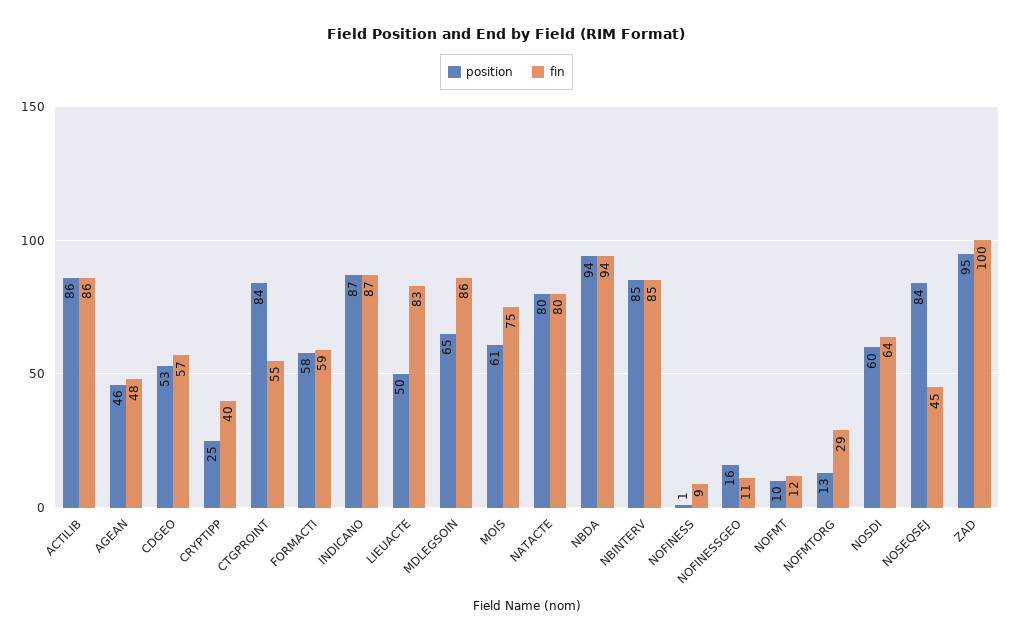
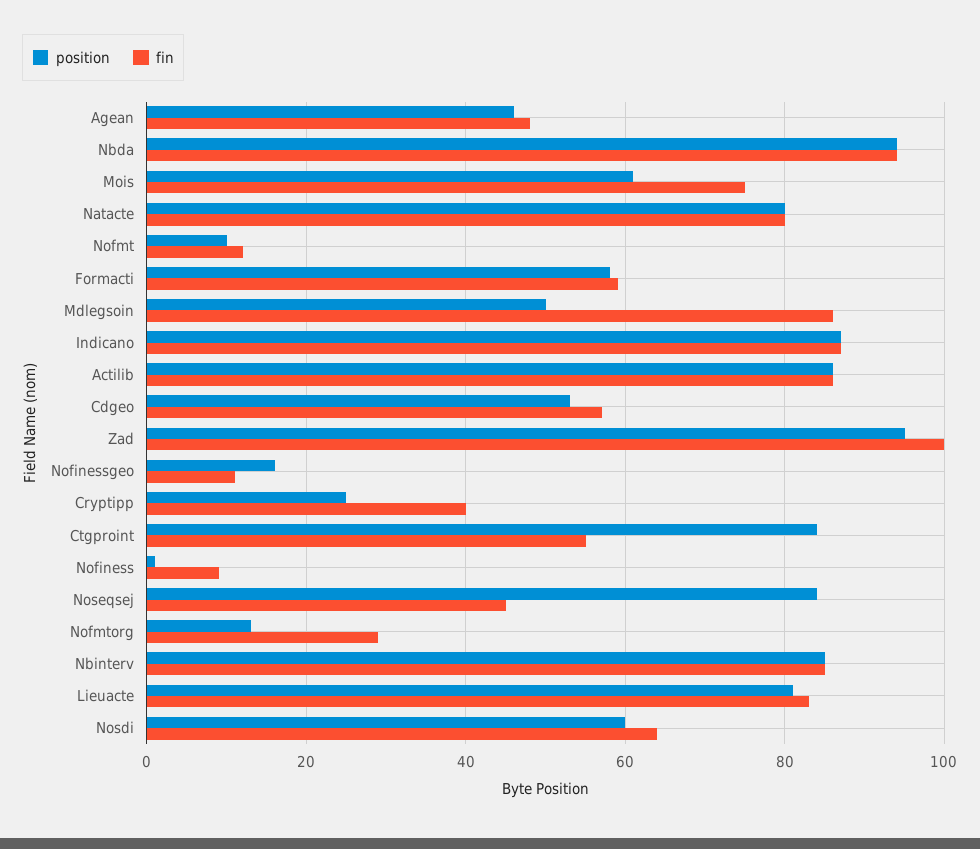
  {
    "position": {
      "ACTILIB": 86,
      "AGEAN": 46,
      "CDGEO": 53,
      "CRYPTIPP": 25,
      "CTGPROINT": 84,
      "FORMACTI": 58,
      "INDICANO": 87,
-     "LIEUACTE": 50,
+     "LIEUACTE": 80,
-     "MDLEGSOIN": 65,
+     "MDLEGSOIN": 50,
      "MOIS": 61,
      "NATACTE": 80,
      "NBDA": 94,
      "NBINTERV": 85,
      "NOFINESS": 1,
      "NOFINESSGEO": 16,
      "NOFMT": 10,
      "NOFMTORG": 13,
      "NOSDI": 60,
      "NOSEQSEJ": 84,
      "ZAD": 95
    },
    "fin": {
      "ACTILIB": 86,
      "AGEAN": 48,
      "CDGEO": 57,
      "CRYPTIPP": 40,
      "CTGPROINT": 55,
      "FORMACTI": 59,
      "INDICANO": 87,
      "LIEUACTE": 83,
      "MDLEGSOIN": 86,
      "MOIS": 75,
      "NATACTE": 80,
      "NBDA": 94,
      "NBINTERV": 85,
      "NOFINESS": 9,
      "NOFINESSGEO": 11,
      "NOFMT": 12,
      "NOFMTORG": 29,
      "NOSDI": 64,
      "NOSEQSEJ": 45,
      "ZAD": 100
    }
  }

